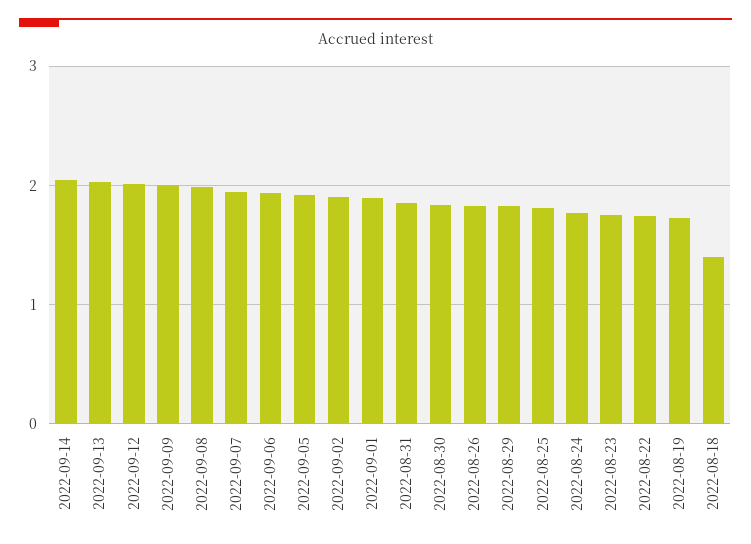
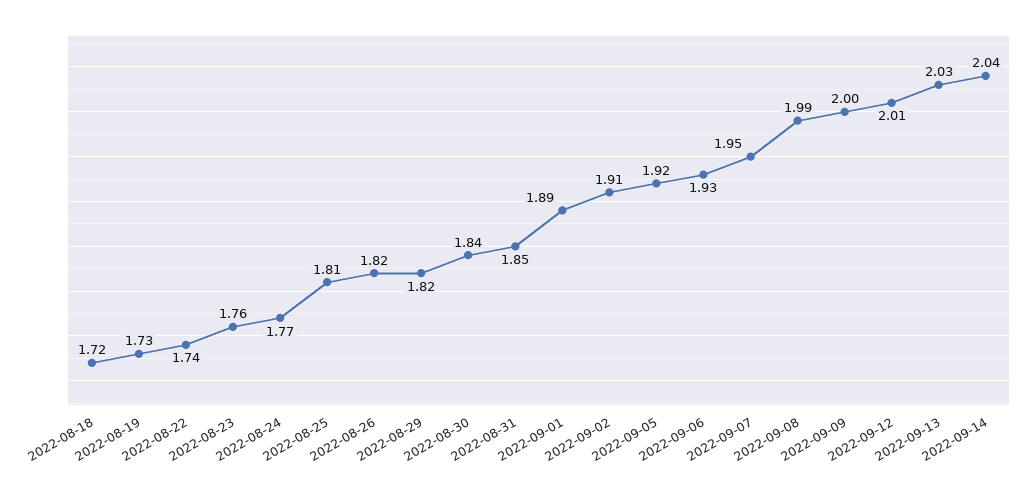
  {
    "2022-09-14": 2.04,
    "2022-09-13": 2.03,
    "2022-09-12": 2.01,
    "2022-09-09": 2,
    "2022-09-08": 1.99,
    "2022-09-07": 1.95,
    "2022-09-06": 1.93,
    "2022-09-05": 1.92,
    "2022-09-02": 1.91,
    "2022-09-01": 1.89,
    "2022-08-31": 1.85,
    "2022-08-30": 1.84,
    "2022-08-26": 1.82,
    "2022-08-29": 1.82,
    "2022-08-25": 1.81,
    "2022-08-24": 1.77,
    "2022-08-23": 1.76,
    "2022-08-22": 1.74,
    "2022-08-19": 1.73,
-   "2022-08-18": 1.4
+   "2022-08-18": 1.72
  }

